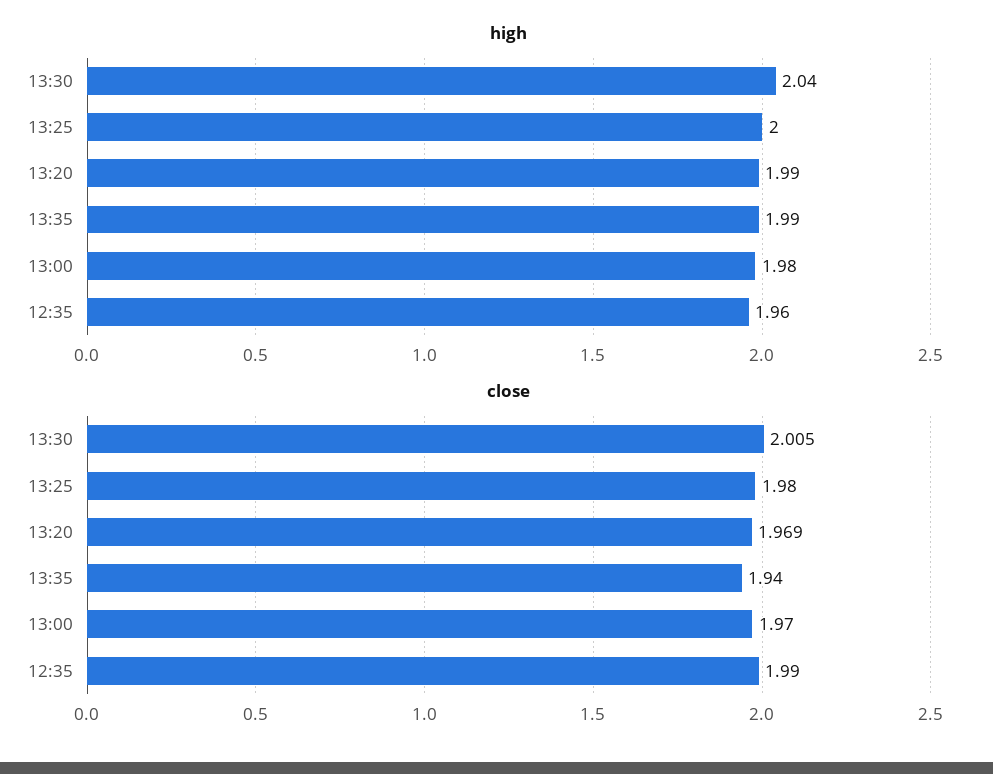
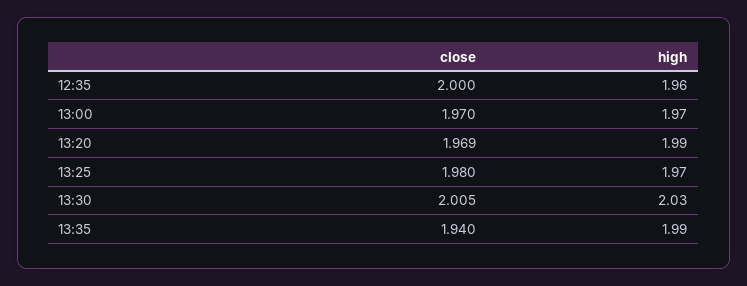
  {
    "high": {
-     "13:30": 2.04,
+     "13:30": 2.03,
-     "13:25": 2,
+     "13:25": 1.97,
      "13:20": 1.99,
      "13:35": 1.99,
-     "13:00": 1.98,
+     "13:00": 1.97,
      "12:35": 1.96
    },
    "close": {
      "13:30": 2.005,
      "13:25": 1.98,
      "13:20": 1.969,
      "13:35": 1.94,
      "13:00": 1.97,
-     "12:35": 1.99
+     "12:35": 2
    }
  }

